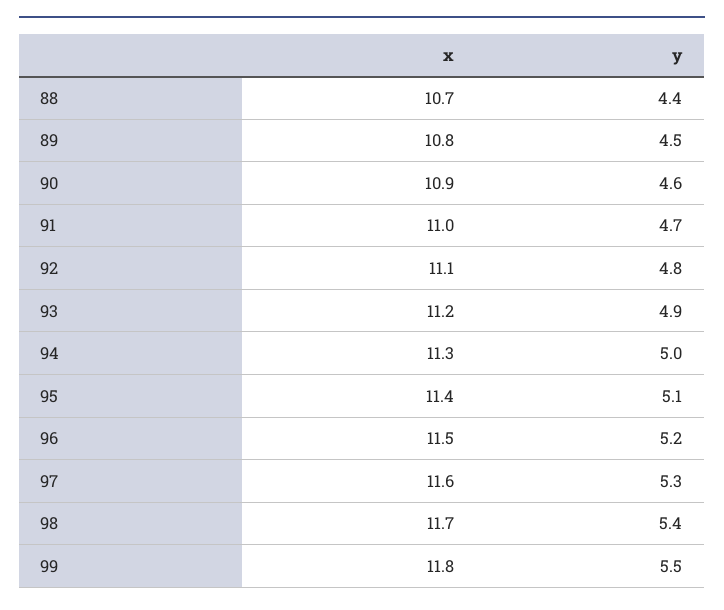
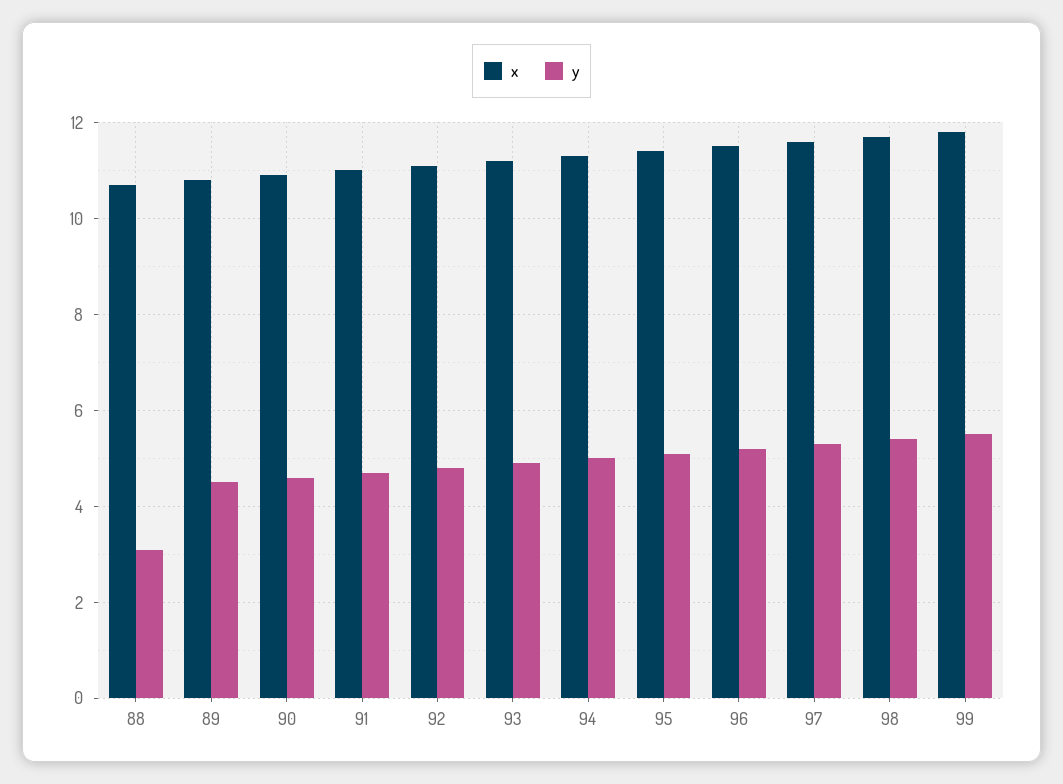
  {
    "x": {
      "88": 10.7,
      "89": 10.8,
      "90": 10.9,
      "91": 11,
      "92": 11.1,
      "93": 11.2,
      "94": 11.3,
      "95": 11.4,
      "96": 11.5,
      "97": 11.6,
      "98": 11.7,
      "99": 11.8
    },
    "y": {
-     "88": 4.4,
+     "88": 3,
      "89": 4.5,
      "90": 4.6,
      "91": 4.7,
      "92": 4.8,
      "93": 4.9,
      "94": 5,
      "95": 5.1,
      "96": 5.2,
      "97": 5.3,
      "98": 5.4,
      "99": 5.5
    }
  }

